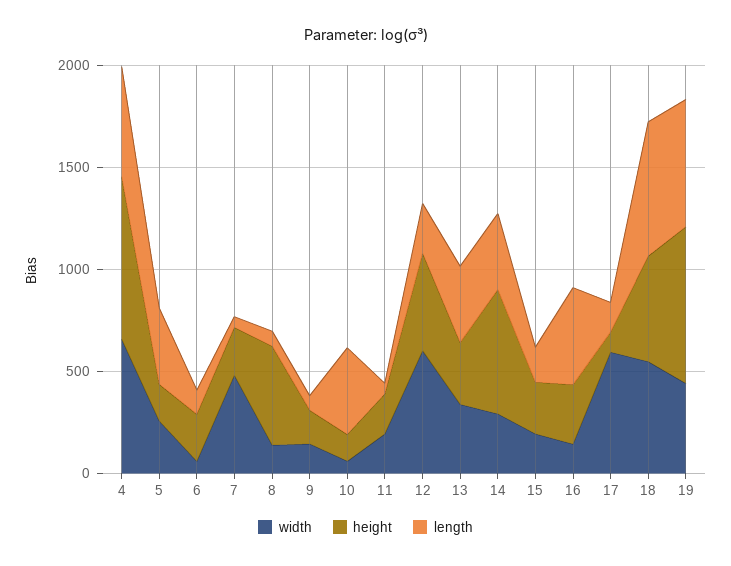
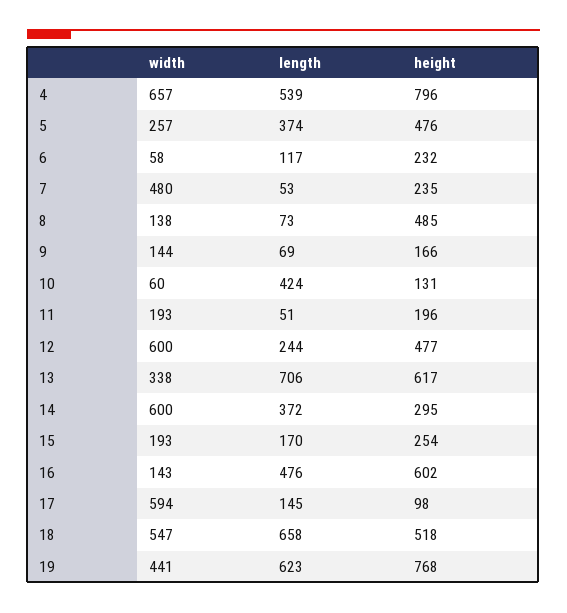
  {
    "width": {
      "4": 657,
      "5": 257,
      "6": 58,
      "7": 480,
      "8": 138,
      "9": 144,
      "10": 60,
      "11": 193,
      "12": 600,
      "13": 338,
-     "14": 300,
+     "14": 600,
      "15": 193,
      "16": 143,
      "17": 594,
      "18": 547,
      "19": 441
    },
    "height": {
      "4": 796,
-     "5": 200,
+     "5": 476,
      "6": 232,
      "7": 235,
      "8": 485,
      "9": 166,
      "10": 131,
      "11": 196,
      "12": 477,
-     "13": 300,
+     "13": 617,
-     "14": 600,
+     "14": 295,
      "15": 254,
-     "16": 300,
+     "16": 602,
      "17": 98,
      "18": 518,
      "19": 768
    },
    "length": {
      "4": 539,
      "5": 374,
      "6": 117,
      "7": 53,
      "8": 73,
      "9": 69,
      "10": 424,
      "11": 51,
      "12": 244,
-     "13": 400,
+     "13": 706,
      "14": 372,
      "15": 170,
      "16": 476,
      "17": 145,
      "18": 658,
      "19": 623
    }
  }

